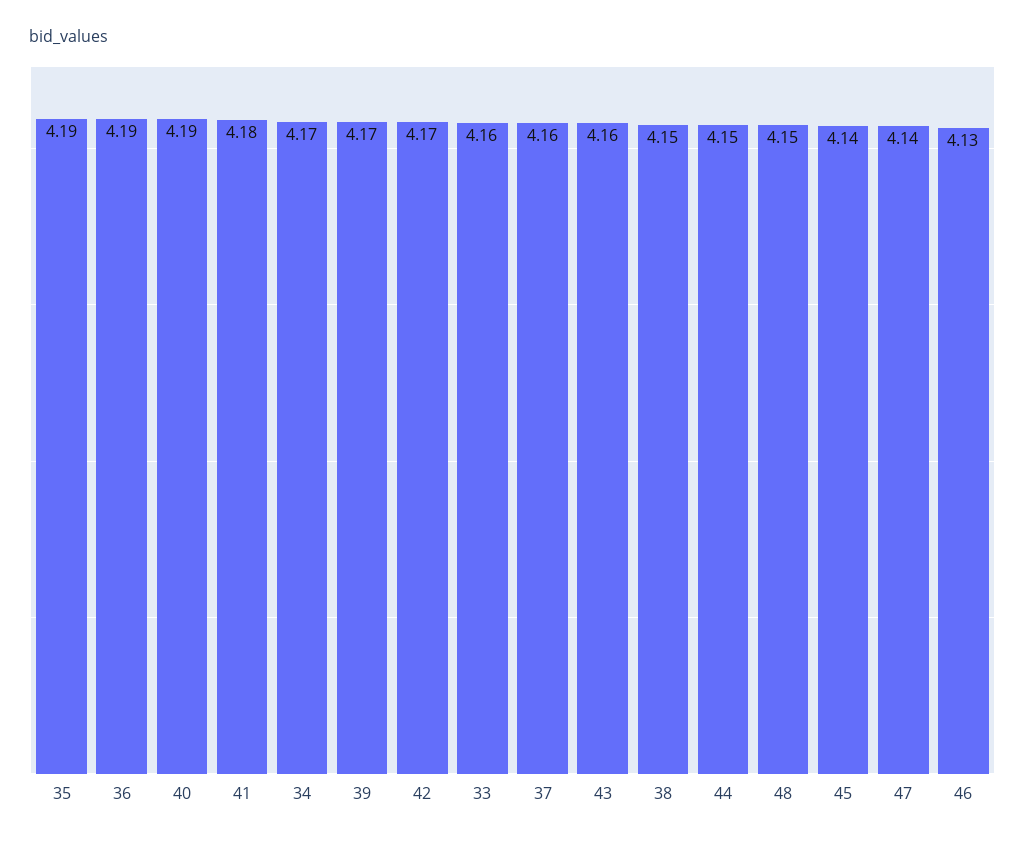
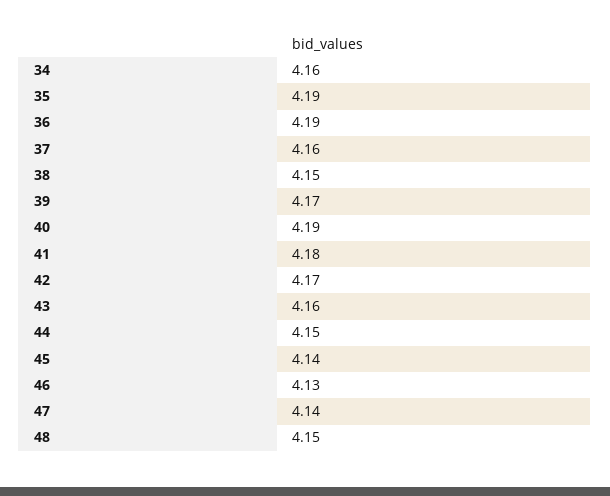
  {
    "35": 4.19,
    "36": 4.19,
    "40": 4.19,
    "41": 4.18,
-   "34": 4.17,
+   "34": 4.16,
    "39": 4.17,
    "42": 4.17,
-   "33": 4.16,
    "37": 4.16,
    "43": 4.16,
    "38": 4.15,
    "44": 4.15,
    "48": 4.15,
    "45": 4.14,
    "47": 4.14,
    "46": 4.13
  }

